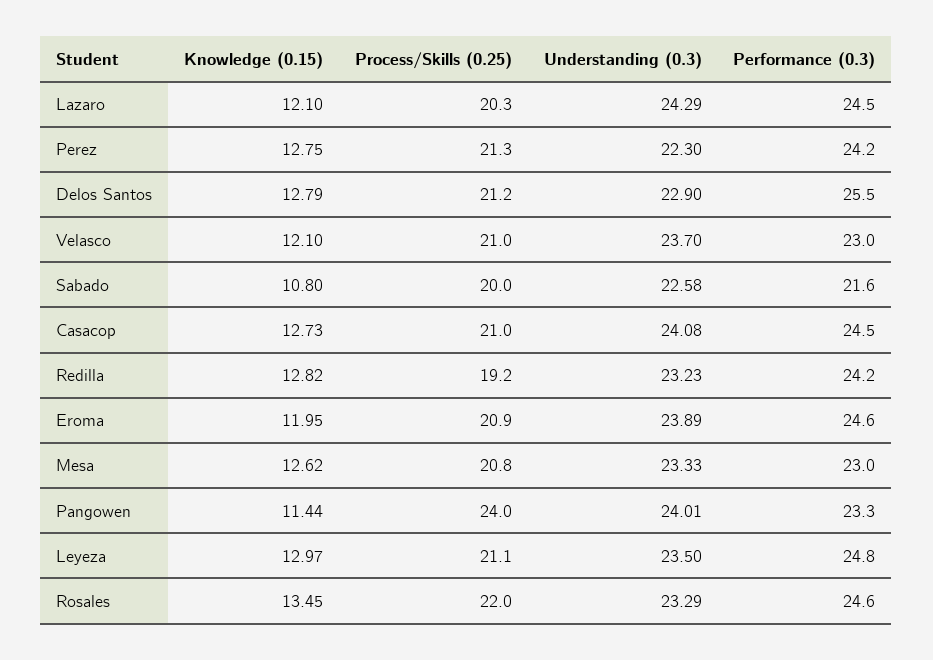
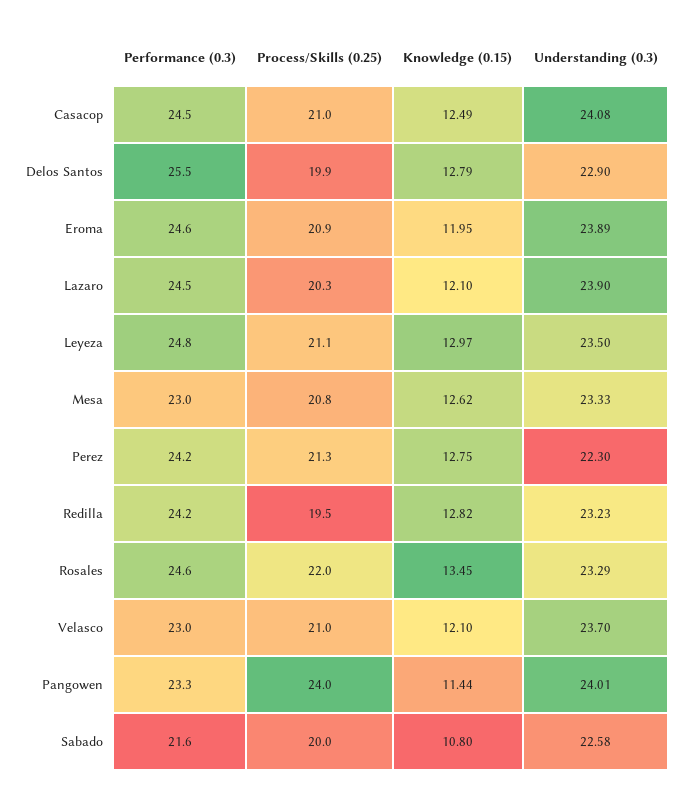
  {
    "Knowledge (0.15)": {
      "Lazaro": 12.1,
      "Perez": 12.75,
      "Delos Santos": 12.79,
      "Velasco": 12.1,
      "Sabado": 10.8,
-     "Casacop": 12.73,
+     "Casacop": 12.49,
      "Redilla": 12.82,
      "Eroma": 11.95,
      "Mesa": 12.62,
      "Pangowen": 11.44,
      "Leyeza": 12.97,
      "Rosales": 13.45
    },
    "Process/Skills (0.25)": {
      "Lazaro": 20.3,
      "Perez": 21.3,
-     "Delos Santos": 21.2,
+     "Delos Santos": 19.9,
      "Velasco": 21,
      "Sabado": 20,
      "Casacop": 21,
-     "Redilla": 19.2,
+     "Redilla": 19.5,
      "Eroma": 20.9,
      "Mesa": 20.8,
      "Pangowen": 24,
      "Leyeza": 21.1,
      "Rosales": 22
    },
    "Understanding (0.3)": {
-     "Lazaro": 24.29,
+     "Lazaro": 23.9,
      "Perez": 22.3,
      "Delos Santos": 22.9,
      "Velasco": 23.7,
      "Sabado": 22.58,
      "Casacop": 24.08,
      "Redilla": 23.23,
      "Eroma": 23.89,
      "Mesa": 23.33,
      "Pangowen": 24.01,
      "Leyeza": 23.5,
      "Rosales": 23.29
    },
    "Performance (0.3)": {
      "Lazaro": 24.5,
      "Perez": 24.2,
      "Delos Santos": 25.5,
      "Velasco": 23,
      "Sabado": 21.6,
      "Casacop": 24.5,
      "Redilla": 24.2,
      "Eroma": 24.6,
      "Mesa": 23,
      "Pangowen": 23.3,
      "Leyeza": 24.8,
      "Rosales": 24.6
    }
  }

